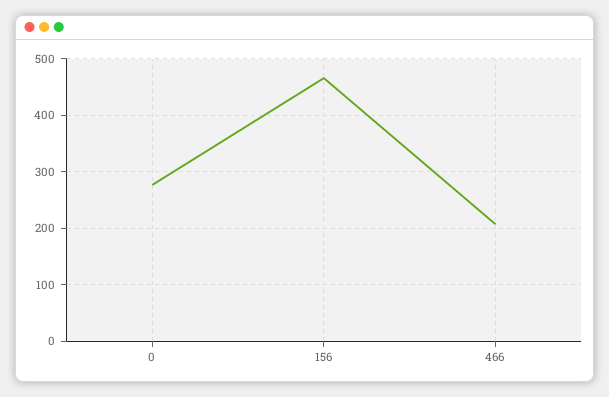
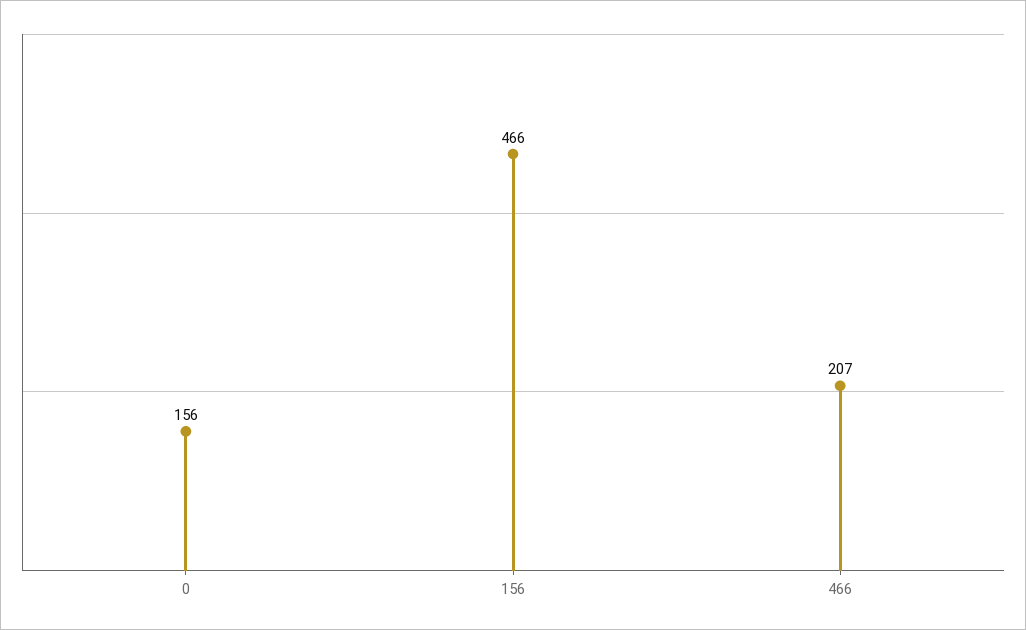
  {
-   "0": 280,
+   "0": 156,
    "156": 466,
    "466": 207
  }

